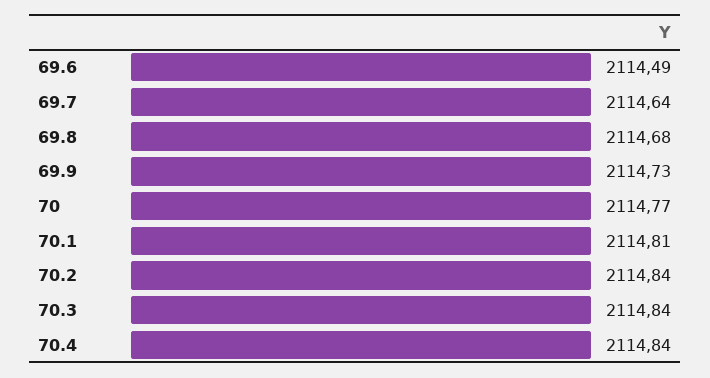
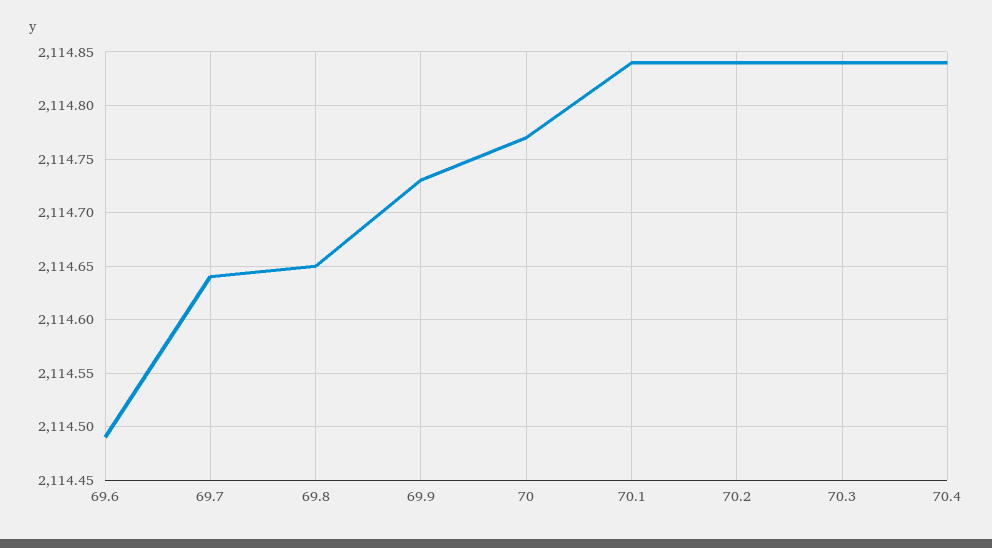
  {
    "69.6": 2114.49,
    "69.7": 2114.64,
-   "69.8": 2114.68,
+   "69.8": 2114.65,
    "69.9": 2114.73,
    "70": 2114.77,
-   "70.1": 2114.81,
+   "70.1": 2114.84,
    "70.2": 2114.84,
    "70.3": 2114.84,
    "70.4": 2114.84
  }

